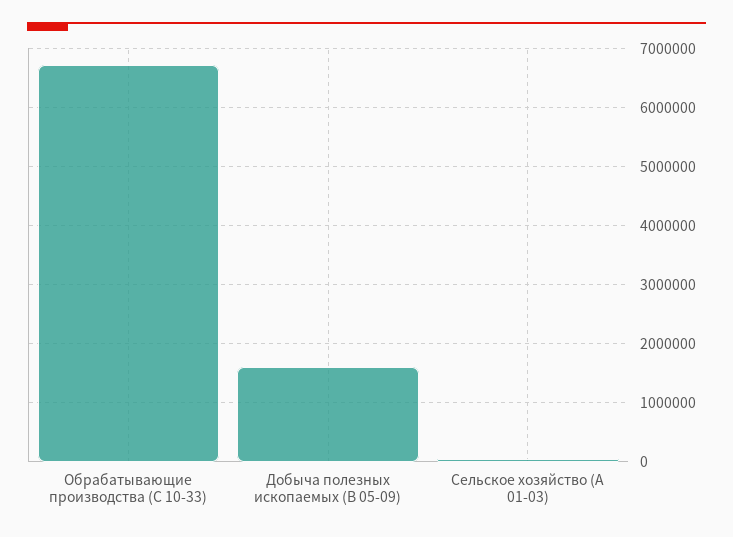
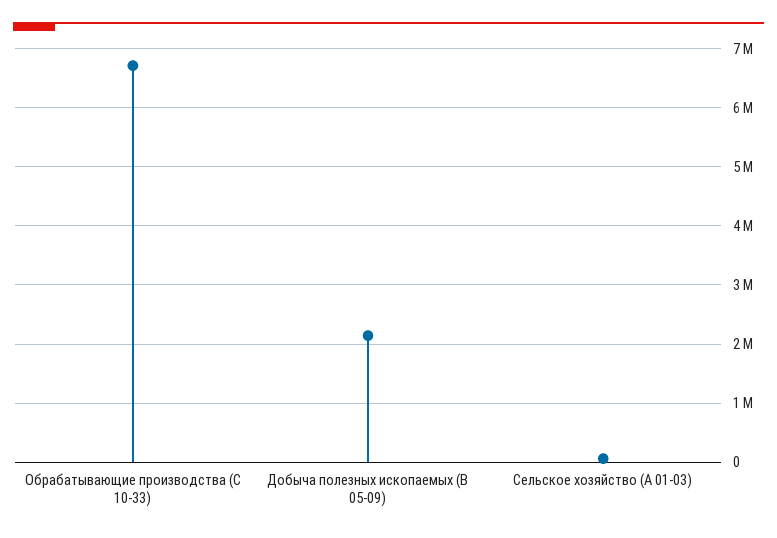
  {
    "Обрабатывающие производства (С 10-33)": 6800000,
-   "Добыча полезных ископаемых (B 05-09)": 1600000,
+   "Добыча полезных ископаемых (B 05-09)": 2200000,
    "Сельское хозяйство (А 01-03)": 0
  }

